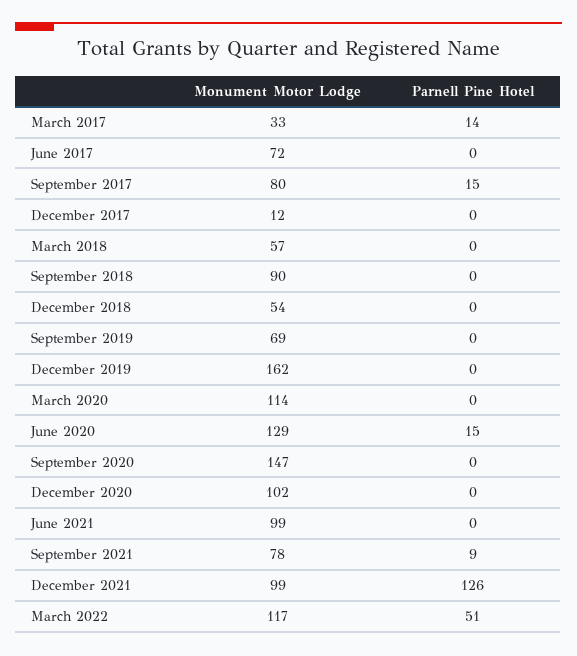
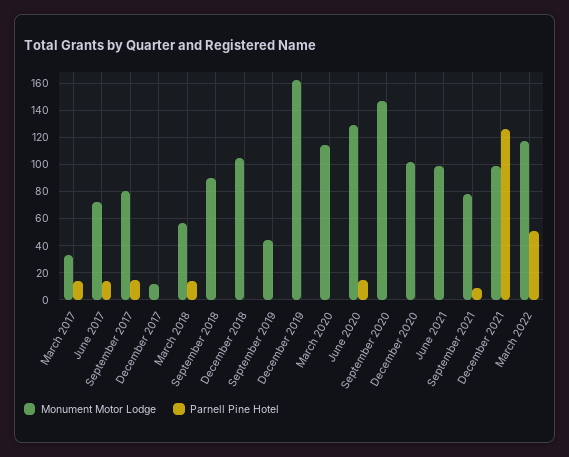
  {
    "Monument Motor Lodge": {
      "March 2017": 33,
      "June 2017": 72,
      "September 2017": 80,
      "December 2017": 12,
      "March 2018": 57,
      "September 2018": 90,
-     "December 2018": 54,
+     "December 2018": 105,
-     "September 2019": 69,
+     "September 2019": 45,
      "December 2019": 162,
      "March 2020": 114,
      "June 2020": 129,
      "September 2020": 147,
      "December 2020": 102,
      "June 2021": 99,
      "September 2021": 78,
      "December 2021": 99,
      "March 2022": 117
    },
    "Parnell Pine Hotel": {
      "March 2017": 14,
-     "June 2017": 0,
+     "June 2017": 15,
      "September 2017": 15,
      "December 2017": 0,
-     "March 2018": 0,
+     "March 2018": 15,
      "September 2018": 0,
      "December 2018": 0,
      "September 2019": 0,
      "December 2019": 0,
      "March 2020": 0,
      "June 2020": 15,
      "September 2020": 0,
      "December 2020": 0,
      "June 2021": 0,
      "September 2021": 9,
      "December 2021": 126,
      "March 2022": 51
    }
  }

